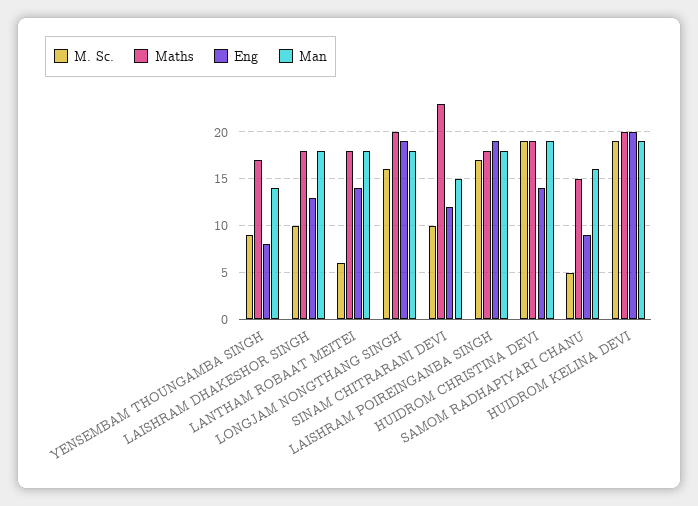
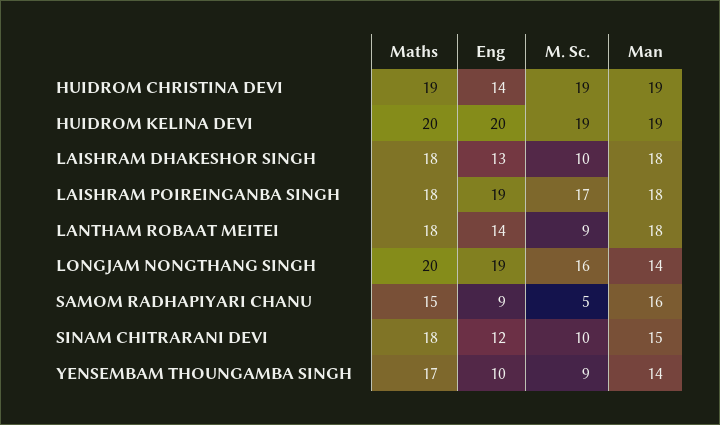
  {
    "M. Sc.": {
      "YENSEMBAM THOUNGAMBA SINGH": 9,
      "LAISHRAM DHAKESHOR SINGH": 10,
-     "LANTHAM ROBAAT MEITEI": 6,
+     "LANTHAM ROBAAT MEITEI": 9,
      "LONGJAM NONGTHANG SINGH": 16,
      "SINAM CHITRARANI DEVI": 10,
      "LAISHRAM POIREINGANBA SINGH": 17,
      "HUIDROM CHRISTINA DEVI": 19,
      "SAMOM RADHAPIYARI CHANU": 5,
      "HUIDROM KELINA DEVI": 19
    },
    "Maths": {
      "YENSEMBAM THOUNGAMBA SINGH": 17,
      "LAISHRAM DHAKESHOR SINGH": 18,
      "LANTHAM ROBAAT MEITEI": 18,
      "LONGJAM NONGTHANG SINGH": 20,
-     "SINAM CHITRARANI DEVI": 23,
+     "SINAM CHITRARANI DEVI": 18,
      "LAISHRAM POIREINGANBA SINGH": 18,
      "HUIDROM CHRISTINA DEVI": 19,
      "SAMOM RADHAPIYARI CHANU": 15,
      "HUIDROM KELINA DEVI": 20
    },
    "Eng": {
-     "YENSEMBAM THOUNGAMBA SINGH": 8,
+     "YENSEMBAM THOUNGAMBA SINGH": 10,
      "LAISHRAM DHAKESHOR SINGH": 13,
      "LANTHAM ROBAAT MEITEI": 14,
      "LONGJAM NONGTHANG SINGH": 19,
      "SINAM CHITRARANI DEVI": 12,
      "LAISHRAM POIREINGANBA SINGH": 19,
      "HUIDROM CHRISTINA DEVI": 14,
      "SAMOM RADHAPIYARI CHANU": 9,
      "HUIDROM KELINA DEVI": 20
    },
    "Man": {
      "YENSEMBAM THOUNGAMBA SINGH": 14,
      "LAISHRAM DHAKESHOR SINGH": 18,
      "LANTHAM ROBAAT MEITEI": 18,
-     "LONGJAM NONGTHANG SINGH": 18,
+     "LONGJAM NONGTHANG SINGH": 14,
      "SINAM CHITRARANI DEVI": 15,
      "LAISHRAM POIREINGANBA SINGH": 18,
      "HUIDROM CHRISTINA DEVI": 19,
      "SAMOM RADHAPIYARI CHANU": 16,
      "HUIDROM KELINA DEVI": 19
    }
  }

